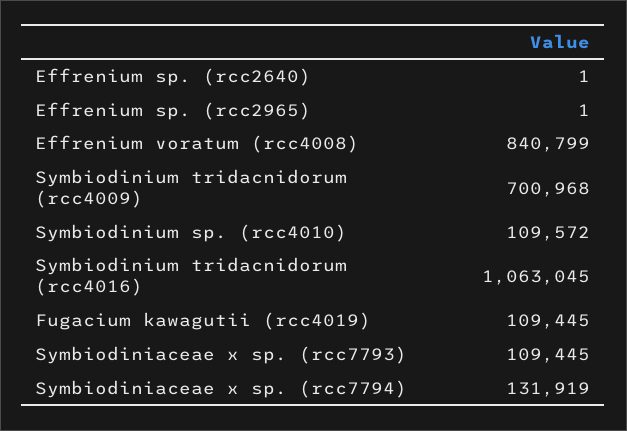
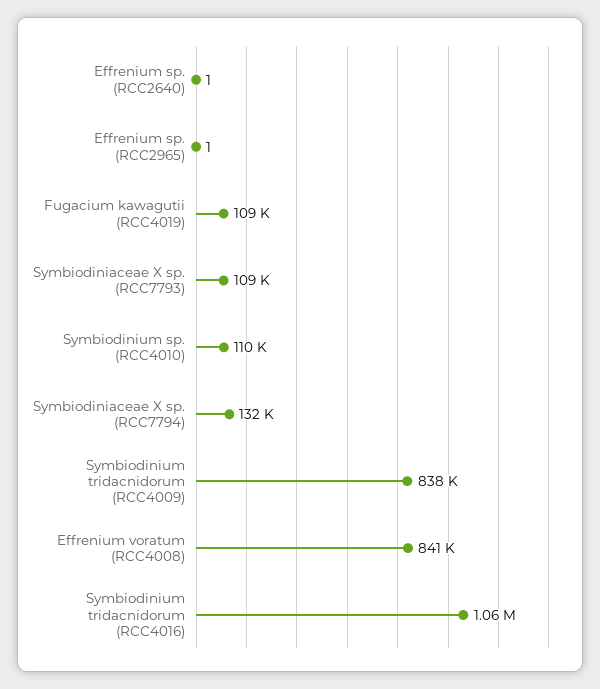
  {
    "Effrenium sp. (rcc2640)": 1,
    "Effrenium sp. (rcc2965)": 1,
    "Effrenium voratum (rcc4008)": 840799,
-   "Symbiodinium tridacnidorum (rcc4009)": 700968,
+   "Symbiodinium tridacnidorum (rcc4009)": 838000,
    "Symbiodinium sp. (rcc4010)": 109572,
    "Symbiodinium tridacnidorum (rcc4016)": 1063045,
    "Fugacium kawagutii (rcc4019)": 109445,
    "Symbiodiniaceae x sp. (rcc7793)": 109445,
    "Symbiodiniaceae x sp. (rcc7794)": 131919
  }

